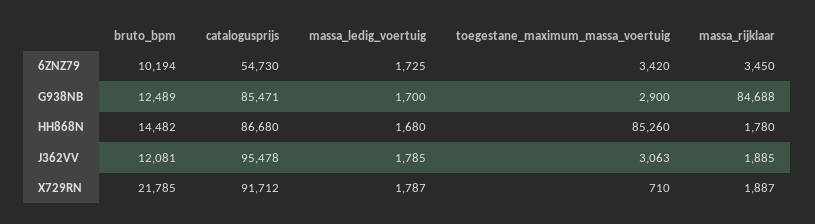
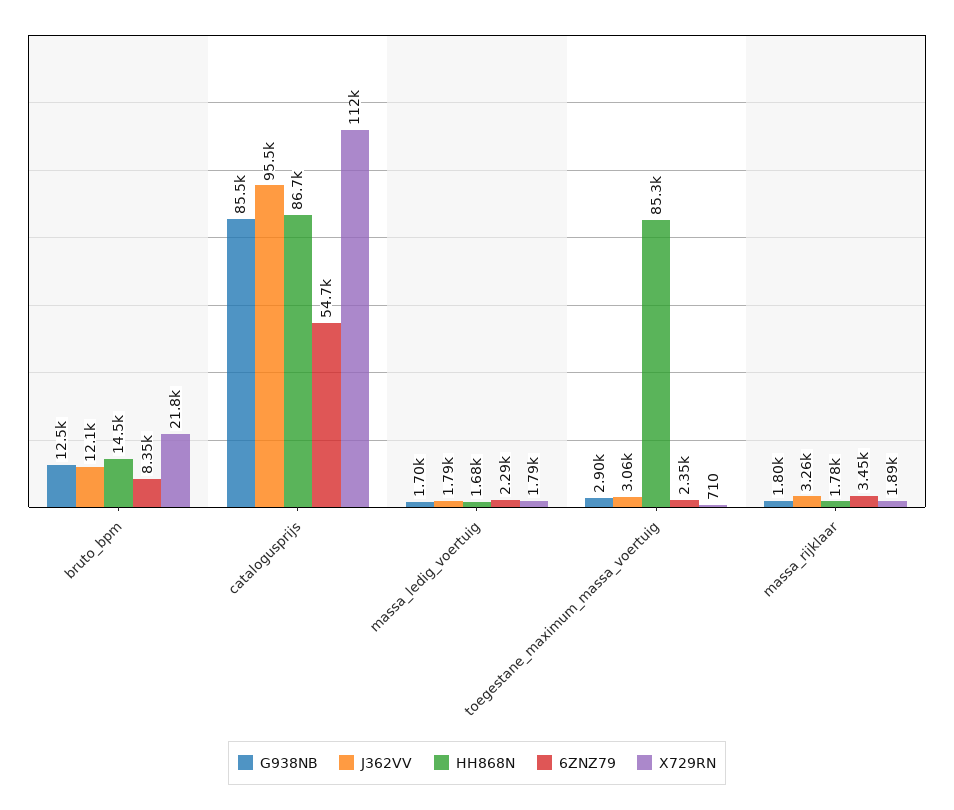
  {
    "6ZNZ79": {
-     "bruto_bpm": 10194,
+     "bruto_bpm": 8350,
      "catalogusprijs": 54730,
-     "massa_ledig_voertuig": 1725,
+     "massa_ledig_voertuig": 2290,
-     "toegestane_maximum_massa_voertuig": 3420,
+     "toegestane_maximum_massa_voertuig": 2350,
      "massa_rijklaar": 3450
    },
    "G938NB": {
      "bruto_bpm": 12489,
      "catalogusprijs": 85471,
      "massa_ledig_voertuig": 1700,
      "toegestane_maximum_massa_voertuig": 2900,
-     "massa_rijklaar": 84688
+     "massa_rijklaar": 1800
    },
    "HH868N": {
      "bruto_bpm": 14482,
      "catalogusprijs": 86680,
      "massa_ledig_voertuig": 1680,
      "toegestane_maximum_massa_voertuig": 85260,
      "massa_rijklaar": 1780
    },
    "J362VV": {
      "bruto_bpm": 12081,
      "catalogusprijs": 95478,
      "massa_ledig_voertuig": 1785,
      "toegestane_maximum_massa_voertuig": 3063,
-     "massa_rijklaar": 1885
+     "massa_rijklaar": 3260
    },
    "X729RN": {
      "bruto_bpm": 21785,
-     "catalogusprijs": 91712,
+     "catalogusprijs": 112000,
      "massa_ledig_voertuig": 1787,
      "toegestane_maximum_massa_voertuig": 710,
      "massa_rijklaar": 1887
    }
  }

